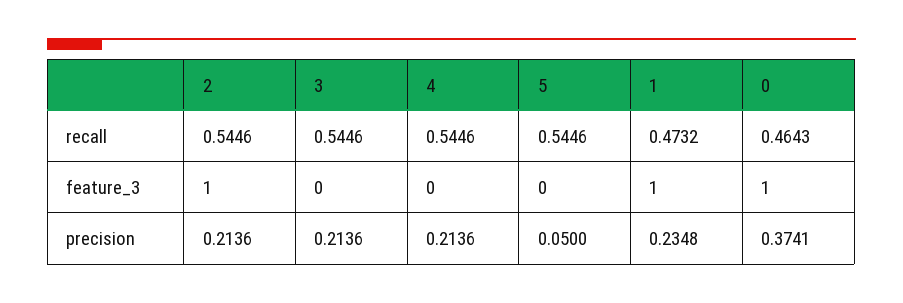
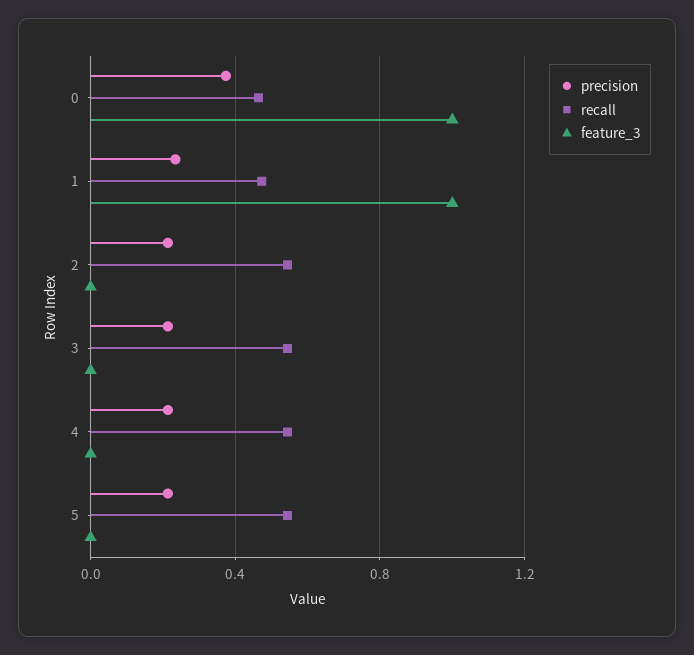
  {
    "recall": {
      "2": 0.5446,
      "3": 0.5446,
      "4": 0.5446,
      "5": 0.5446,
      "1": 0.4732,
      "0": 0.4643
    },
    "feature_3": {
-     "2": 1,
+     "2": 0,
      "3": 0,
      "4": 0,
      "5": 0,
      "1": 1,
      "0": 1
    },
    "precision": {
      "2": 0.2136,
      "3": 0.2136,
      "4": 0.2136,
-     "5": 0.05,
+     "5": 0.2,
      "1": 0.2348,
      "0": 0.3741
    }
  }

